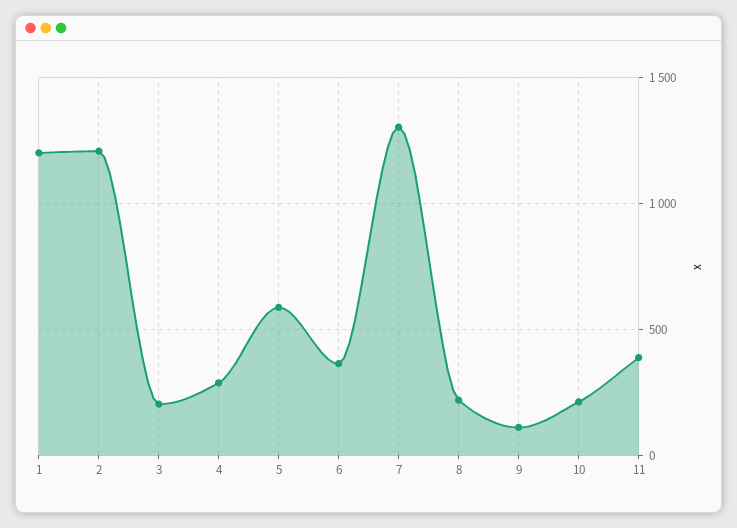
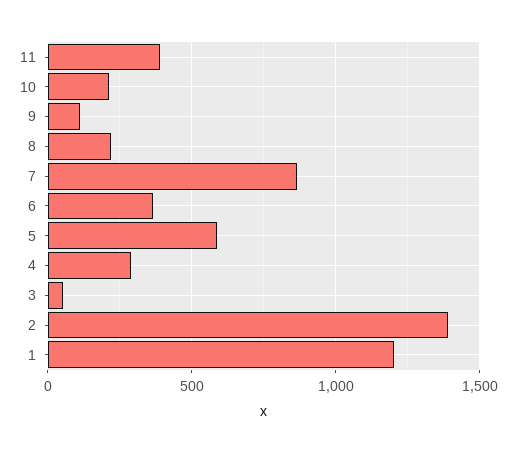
  {
    "1": 1200,
-   "2": 1200,
+   "2": 1400,
-   "3": 200,
+   "3": 50,
    "4": 300,
    "5": 600,
    "6": 350,
-   "7": 1300,
+   "7": 850,
    "8": 200,
    "9": 100,
    "10": 200,
    "11": 400
  }

